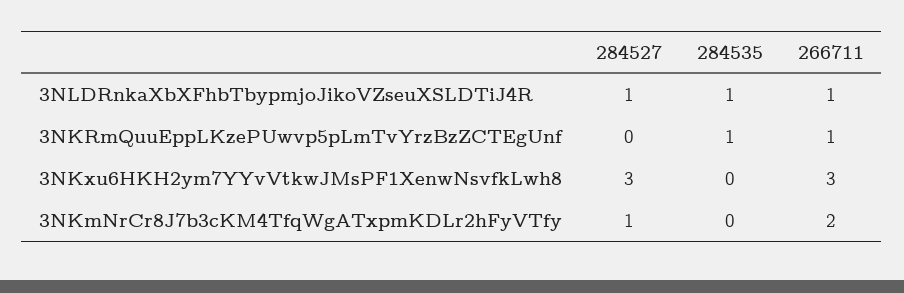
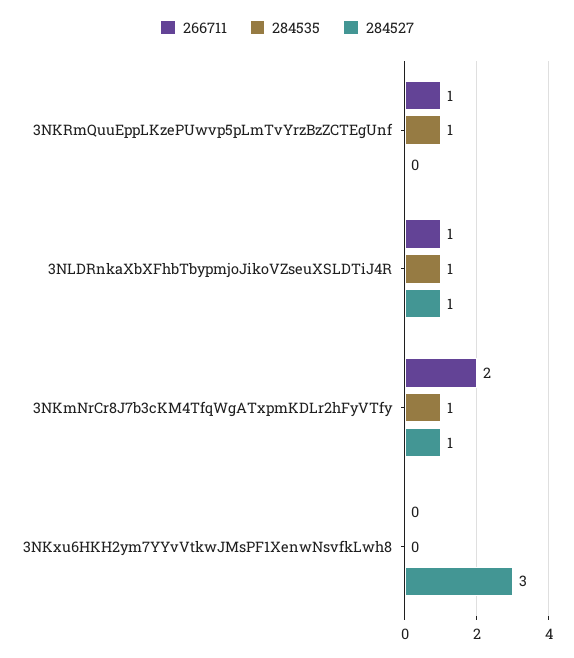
  {
    "284527": {
      "3NLDRnkaXbXFhbTbypmjoJikoVZseuXSLDTiJ4R": 1,
      "3NKRmQuuEppLKzePUwvp5pLmTvYrzBzZCTEgUnf": 0,
      "3NKxu6HKH2ym7YYvVtkwJMsPF1XenwNsvfkLwh8": 3,
      "3NKmNrCr8J7b3cKM4TfqWgATxpmKDLr2hFyVTfy": 1
    },
    "284535": {
      "3NLDRnkaXbXFhbTbypmjoJikoVZseuXSLDTiJ4R": 1,
      "3NKRmQuuEppLKzePUwvp5pLmTvYrzBzZCTEgUnf": 1,
      "3NKxu6HKH2ym7YYvVtkwJMsPF1XenwNsvfkLwh8": 0,
-     "3NKmNrCr8J7b3cKM4TfqWgATxpmKDLr2hFyVTfy": 0
+     "3NKmNrCr8J7b3cKM4TfqWgATxpmKDLr2hFyVTfy": 1
    },
    "266711": {
      "3NLDRnkaXbXFhbTbypmjoJikoVZseuXSLDTiJ4R": 1,
      "3NKRmQuuEppLKzePUwvp5pLmTvYrzBzZCTEgUnf": 1,
-     "3NKxu6HKH2ym7YYvVtkwJMsPF1XenwNsvfkLwh8": 3,
+     "3NKxu6HKH2ym7YYvVtkwJMsPF1XenwNsvfkLwh8": 0,
      "3NKmNrCr8J7b3cKM4TfqWgATxpmKDLr2hFyVTfy": 2
    }
  }

